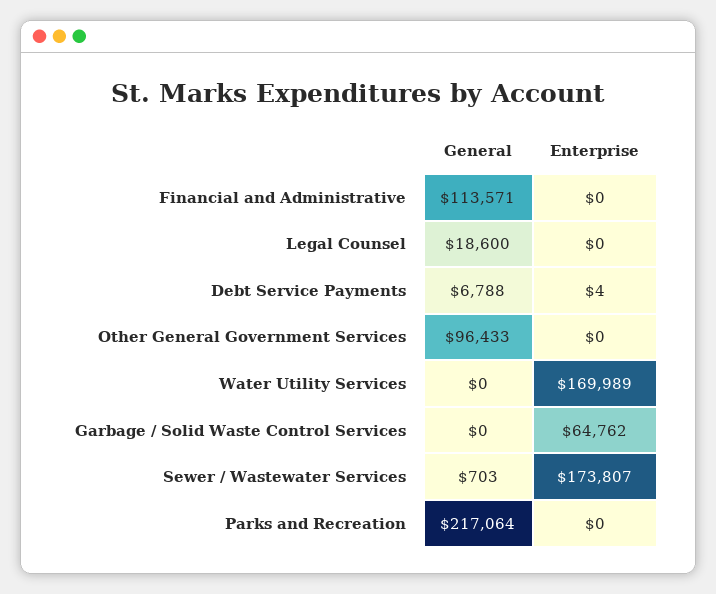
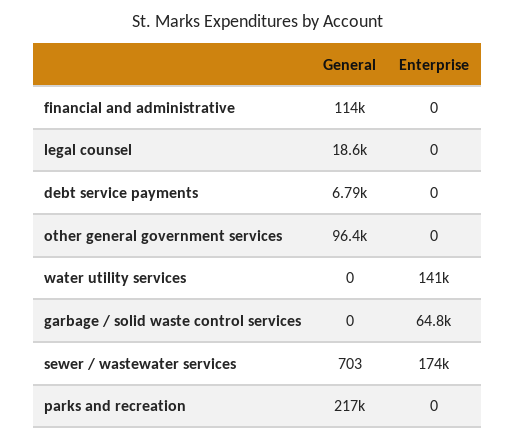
  {
    "General": {
      "Financial and Administrative": 113571,
      "Legal Counsel": 18600,
      "Debt Service Payments": 6788,
      "Other General Government Services": 96433,
      "Water Utility Services": 0,
      "Garbage / Solid Waste Control Services": 0,
      "Sewer / Wastewater Services": 703,
      "Parks and Recreation": 217064
    },
    "Enterprise": {
      "Financial and Administrative": 0,
      "Legal Counsel": 0,
-     "Debt Service Payments": 4,
+     "Debt Service Payments": 0,
      "Other General Government Services": 0,
-     "Water Utility Services": 169989,
+     "Water Utility Services": 141000,
      "Garbage / Solid Waste Control Services": 64762,
      "Sewer / Wastewater Services": 173807,
      "Parks and Recreation": 0
    }
  }

